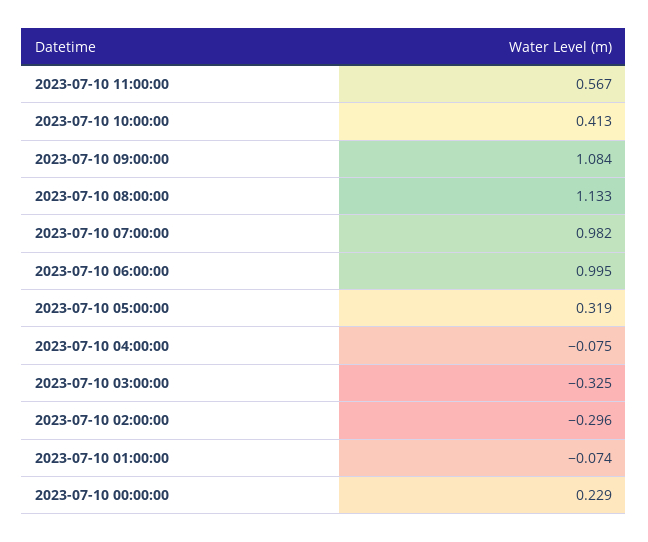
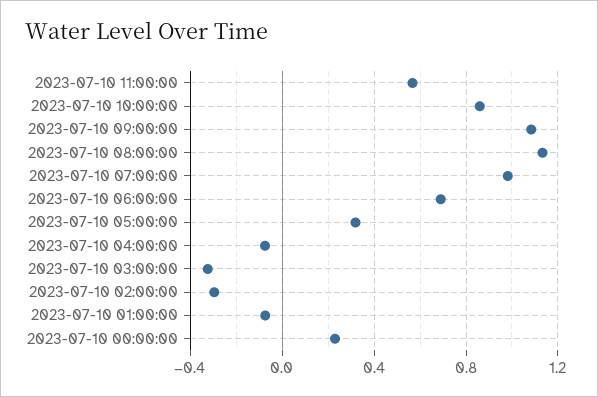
  {
    "2023-07-10 11:00:00": 0.567,
-   "2023-07-10 10:00:00": 0.413,
+   "2023-07-10 10:00:00": 0.85,
    "2023-07-10 09:00:00": 1.084,
    "2023-07-10 08:00:00": 1.133,
    "2023-07-10 07:00:00": 0.982,
-   "2023-07-10 06:00:00": 0.995,
+   "2023-07-10 06:00:00": 0.7,
    "2023-07-10 05:00:00": 0.319,
    "2023-07-10 04:00:00": -0.075,
    "2023-07-10 03:00:00": -0.325,
    "2023-07-10 02:00:00": -0.296,
    "2023-07-10 01:00:00": -0.074,
    "2023-07-10 00:00:00": 0.229
  }

